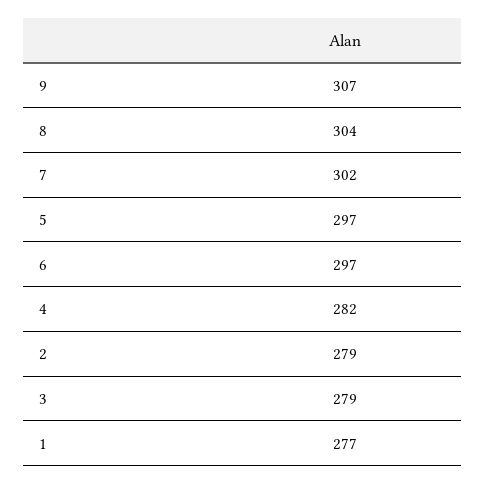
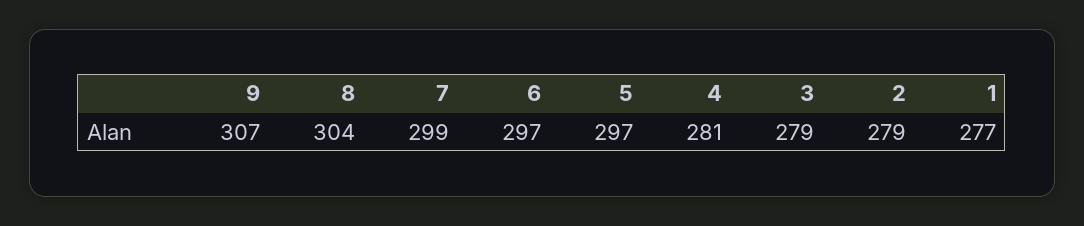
  {
    "9": 307,
    "8": 304,
-   "7": 302,
+   "7": 299,
    "5": 297,
    "6": 297,
-   "4": 282,
+   "4": 281,
    "2": 279,
    "3": 279,
    "1": 277
  }

